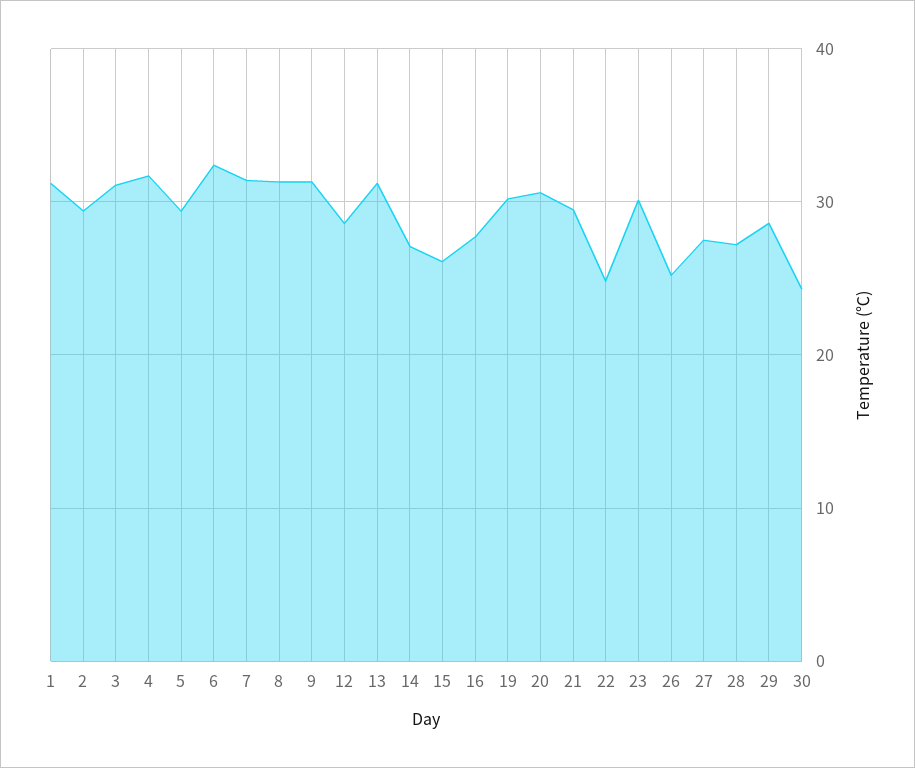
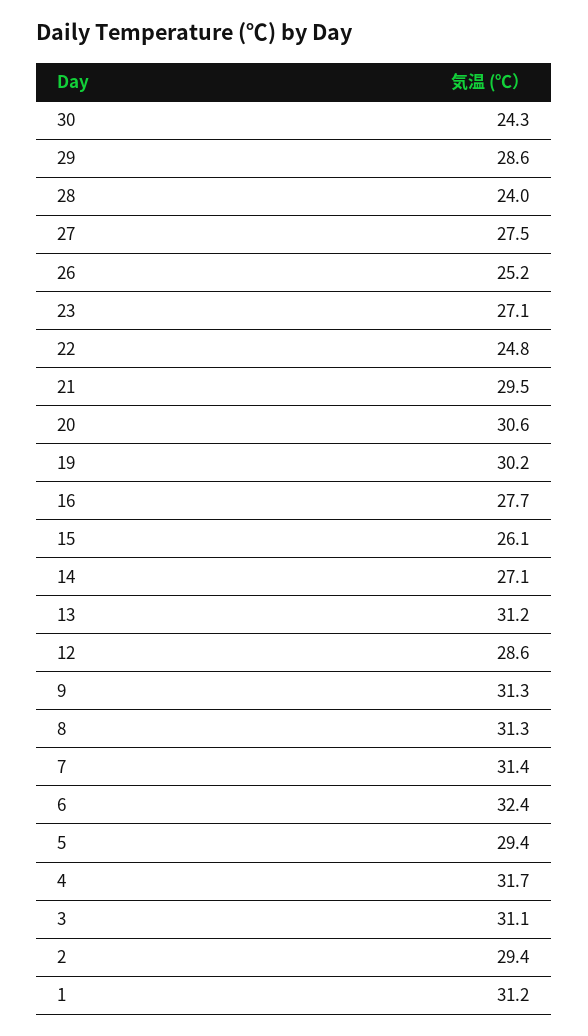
  {
    "1": 31.2,
    "2": 29.4,
    "3": 31.1,
    "4": 31.7,
    "5": 29.4,
    "6": 32.4,
    "7": 31.4,
    "8": 31.3,
    "9": 31.3,
    "12": 28.6,
    "13": 31.2,
    "14": 27.1,
    "15": 26.1,
    "16": 27.7,
    "19": 30.2,
    "20": 30.6,
    "21": 29.5,
    "22": 24.8,
-   "23": 30,
+   "23": 27.1,
    "26": 25.2,
    "27": 27.5,
-   "28": 27,
+   "28": 24,
    "29": 28.6,
    "30": 24.3
  }

